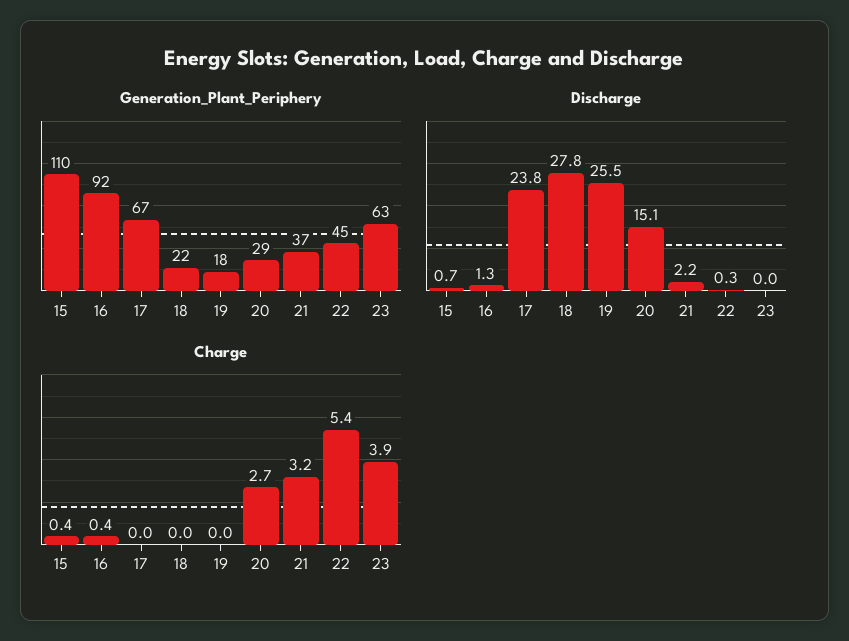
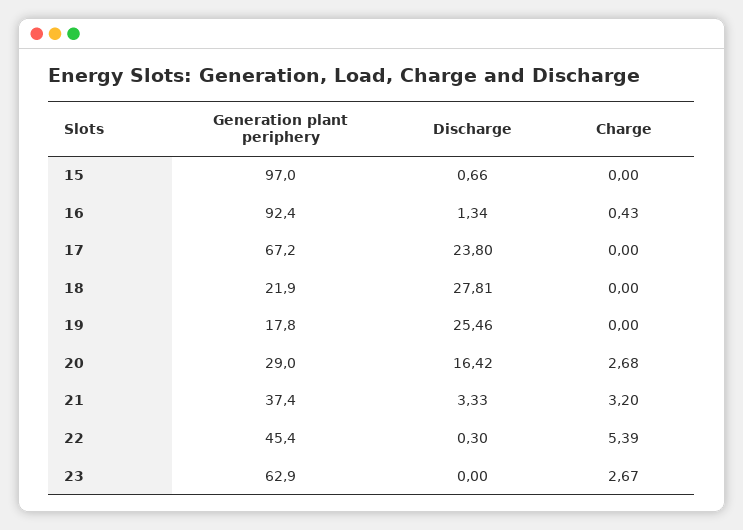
  {
    "Generation_Plant_Periphery": {
-     "15": 110,
+     "15": 97,
      "16": 92.4,
      "17": 67.2,
      "18": 21.9,
      "19": 17.8,
      "20": 29,
      "21": 37.4,
      "22": 45.4,
      "23": 62.9
    },
    "Discharge": {
      "15": 0.66,
      "16": 1.34,
      "17": 23.8,
      "18": 27.81,
      "19": 25.46,
-     "20": 15.1,
+     "20": 16.42,
-     "21": 2.2,
+     "21": 3.33,
      "22": 0.3,
      "23": 0
    },
    "Charge": {
-     "15": 0.4,
+     "15": 0,
      "16": 0.43,
      "17": 0,
      "18": 0,
      "19": 0,
      "20": 2.68,
      "21": 3.2,
      "22": 5.39,
-     "23": 3.9
+     "23": 2.67
    }
  }

